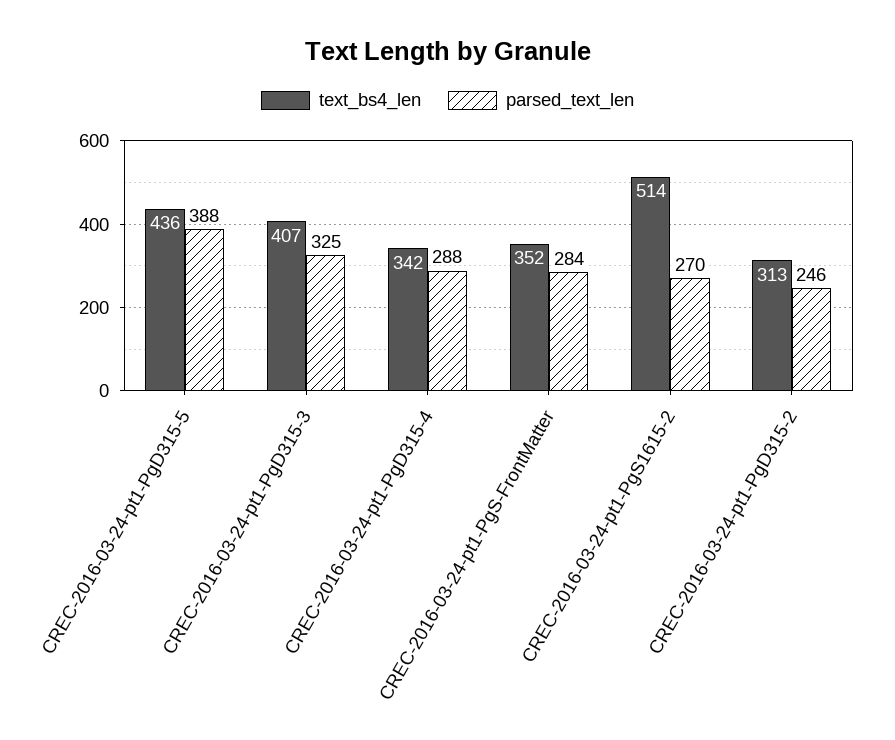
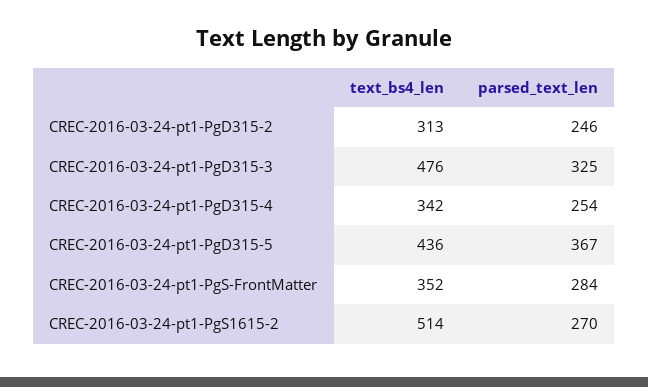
  {
    "text_bs4_len": {
      "CREC-2016-03-24-pt1-PgD315-5": 436,
-     "CREC-2016-03-24-pt1-PgD315-3": 407,
+     "CREC-2016-03-24-pt1-PgD315-3": 476,
      "CREC-2016-03-24-pt1-PgD315-4": 342,
      "CREC-2016-03-24-pt1-PgS-FrontMatter": 352,
      "CREC-2016-03-24-pt1-PgS1615-2": 514,
      "CREC-2016-03-24-pt1-PgD315-2": 313
    },
    "parsed_text_len": {
-     "CREC-2016-03-24-pt1-PgD315-5": 388,
+     "CREC-2016-03-24-pt1-PgD315-5": 367,
      "CREC-2016-03-24-pt1-PgD315-3": 325,
-     "CREC-2016-03-24-pt1-PgD315-4": 288,
+     "CREC-2016-03-24-pt1-PgD315-4": 254,
      "CREC-2016-03-24-pt1-PgS-FrontMatter": 284,
      "CREC-2016-03-24-pt1-PgS1615-2": 270,
      "CREC-2016-03-24-pt1-PgD315-2": 246
    }
  }

